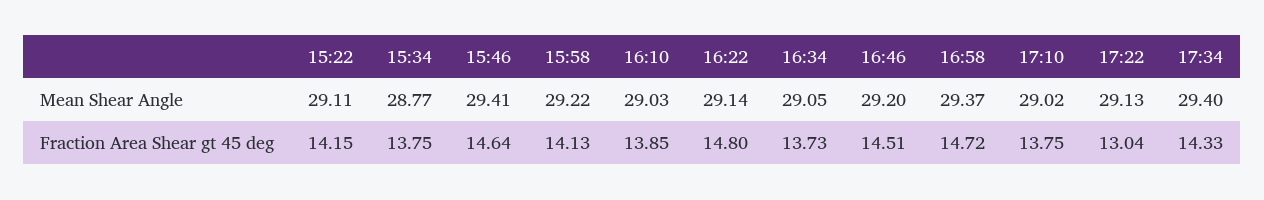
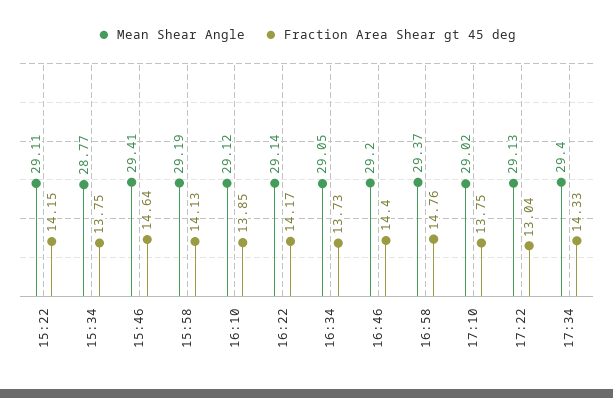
  {
    "Mean Shear Angle": {
      "15:22": 29.11,
      "15:34": 28.77,
      "15:46": 29.41,
-     "15:58": 29.22,
+     "15:58": 29.19,
-     "16:10": 29.03,
+     "16:10": 29.12,
      "16:22": 29.14,
      "16:34": 29.05,
      "16:46": 29.2,
      "16:58": 29.37,
      "17:10": 29.02,
      "17:22": 29.13,
      "17:34": 29.4
    },
    "Fraction Area Shear gt 45 deg": {
      "15:22": 14.15,
      "15:34": 13.75,
      "15:46": 14.64,
      "15:58": 14.13,
      "16:10": 13.85,
-     "16:22": 14.8,
+     "16:22": 14.17,
      "16:34": 13.73,
-     "16:46": 14.51,
+     "16:46": 14.4,
-     "16:58": 14.72,
+     "16:58": 14.76,
      "17:10": 13.75,
      "17:22": 13.04,
      "17:34": 14.33
    }
  }

